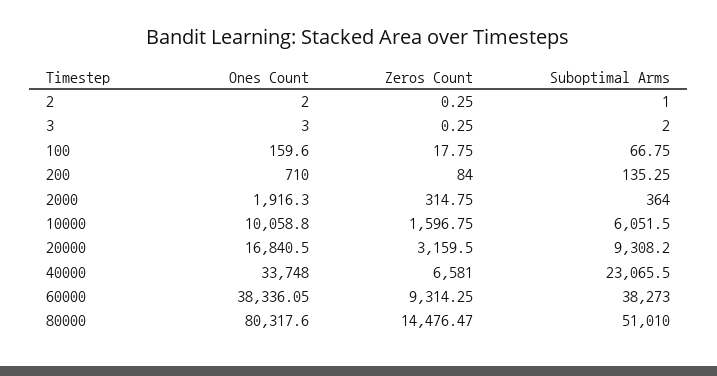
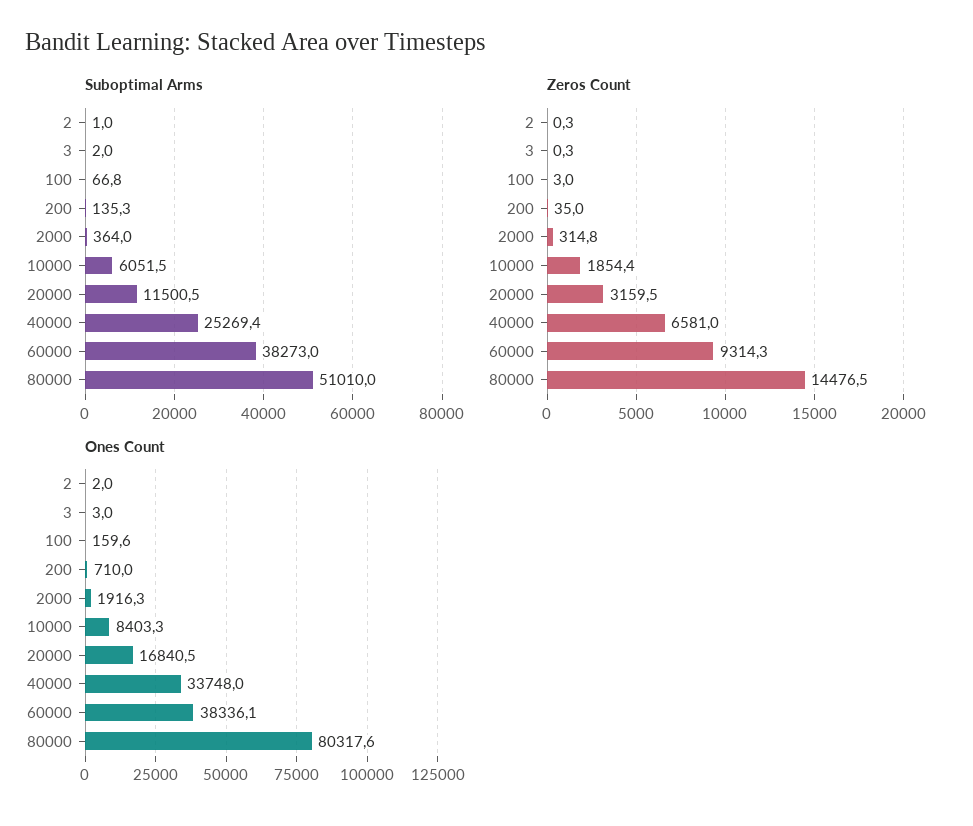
  {
    "Ones Count": {
      "2": 2,
      "3": 3,
      "100": 159.6,
      "200": 710,
      "2000": 1916.3,
-     "10000": 10058.8,
+     "10000": 8403.3,
      "20000": 16840.5,
      "40000": 33748,
      "60000": 38336.05,
      "80000": 80317.6
    },
    "Zeros Count": {
      "2": 0.25,
      "3": 0.25,
-     "100": 17.75,
+     "100": 3,
-     "200": 84,
+     "200": 35,
      "2000": 314.75,
-     "10000": 1596.75,
+     "10000": 1854.4,
      "20000": 3159.5,
      "40000": 6581,
      "60000": 9314.25,
      "80000": 14476.47
    },
    "Suboptimal Arms": {
      "2": 1,
      "3": 2,
      "100": 66.75,
      "200": 135.25,
      "2000": 364,
      "10000": 6051.5,
-     "20000": 9308.2,
+     "20000": 11500.5,
-     "40000": 23065.5,
+     "40000": 25269.4,
      "60000": 38273,
      "80000": 51010
    }
  }

